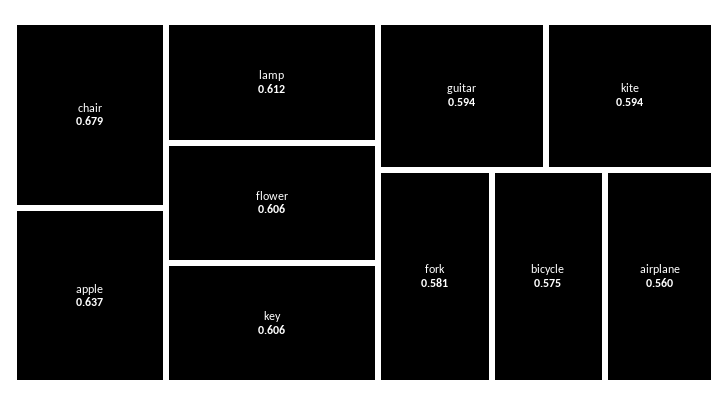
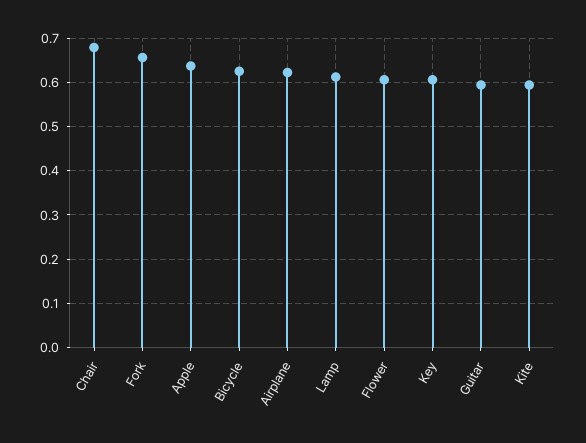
  {
    "chair": 0.679,
    "apple": 0.637,
    "lamp": 0.612,
    "flower": 0.606,
    "key": 0.606,
    "guitar": 0.594,
    "kite": 0.594,
-   "fork": 0.581,
+   "fork": 0.66,
-   "bicycle": 0.575,
+   "bicycle": 0.62,
-   "airplane": 0.56
+   "airplane": 0.62
  }

